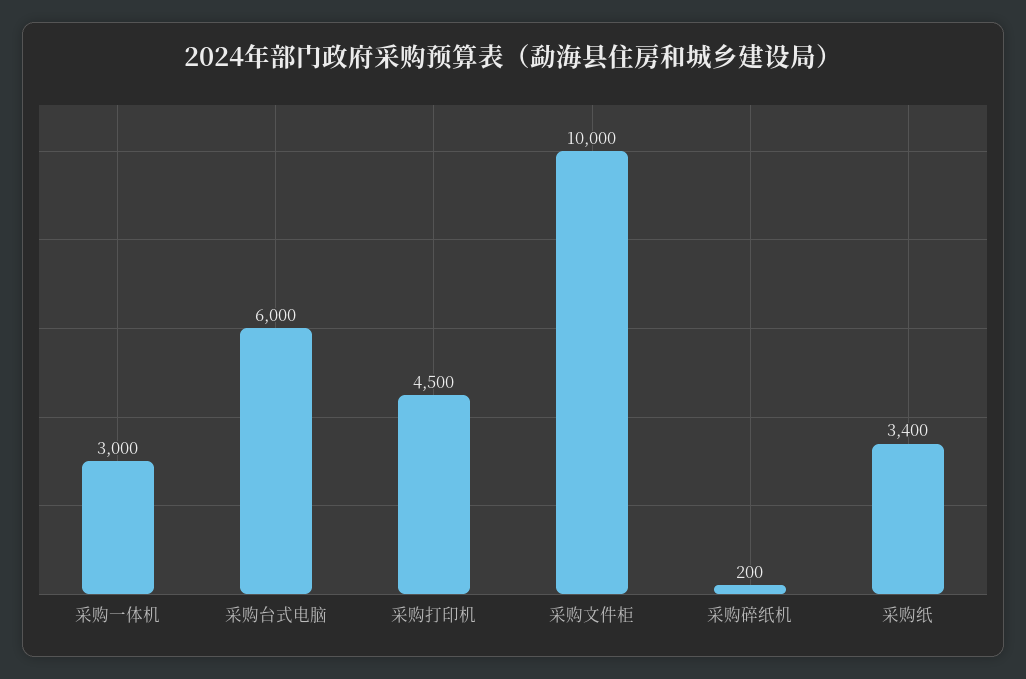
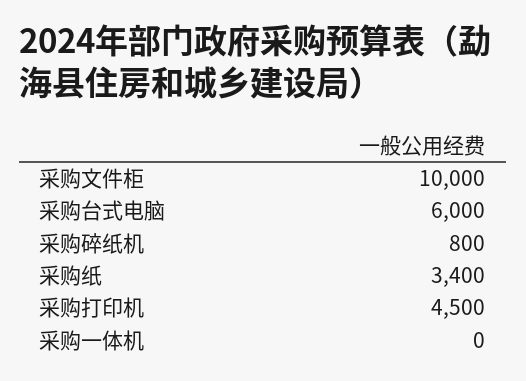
  {
-   "采购一体机": 3000,
+   "采购一体机": 0,
    "采购台式电脑": 6000,
    "采购打印机": 4500,
    "采购文件柜": 10000,
-   "采购碎纸机": 200,
+   "采购碎纸机": 800,
    "采购纸": 3400
  }

